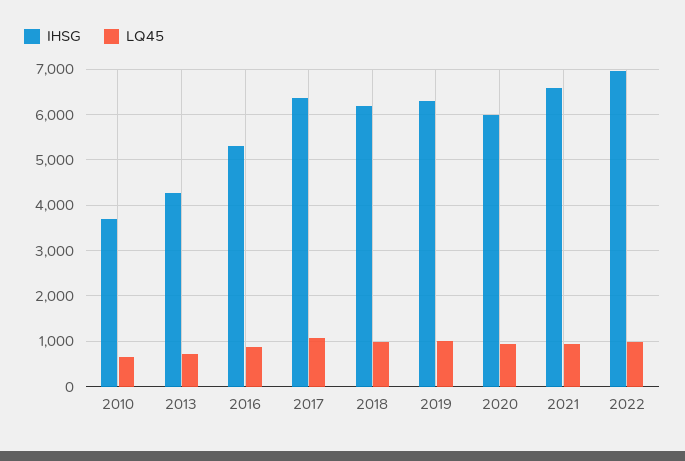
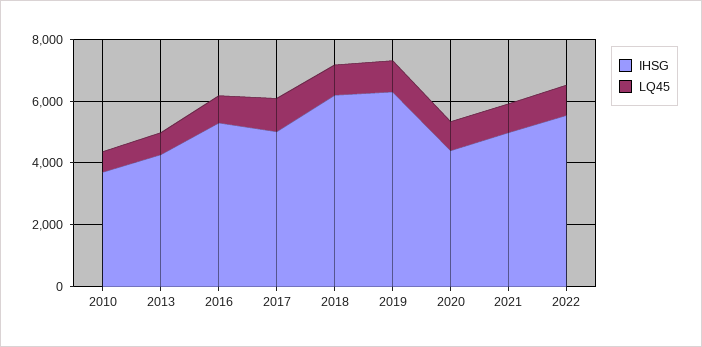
  {
    "IHSG": {
      "2010": 3800,
      "2013": 4200,
      "2016": 5200,
-     "2017": 6400,
+     "2017": 5000,
      "2018": 6200,
      "2019": 6400,
-     "2020": 6000,
+     "2020": 4500,
-     "2021": 6600,
+     "2021": 5000,
-     "2022": 7000
+     "2022": 5500
    },
    "LQ45": {
      "2010": 600,
      "2013": 800,
      "2016": 800,
      "2017": 1000,
      "2018": 1000,
      "2019": 1000,
      "2020": 1000,
      "2021": 1000,
      "2022": 1000
    }
  }

